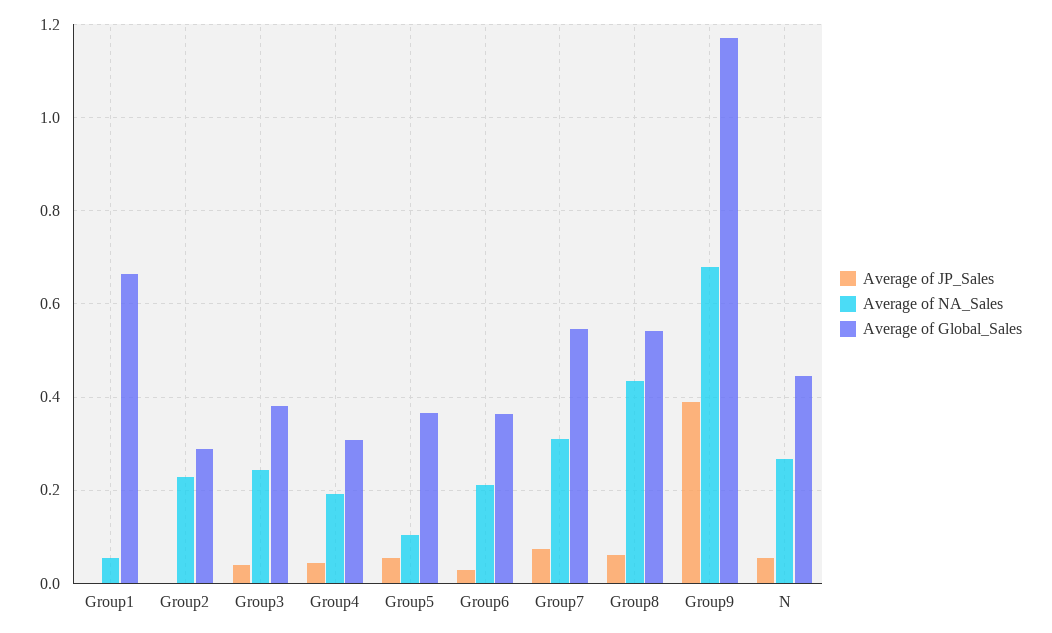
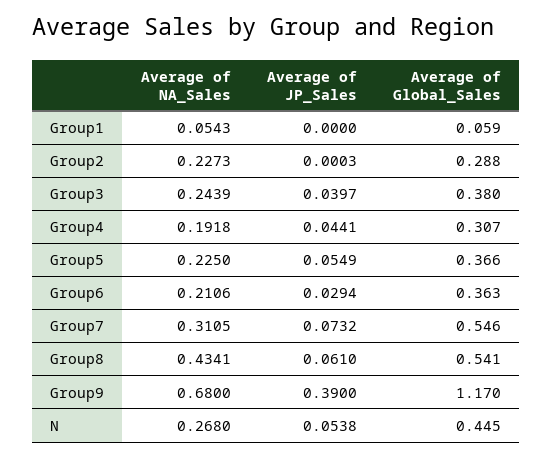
  {
    "Average of JP_Sales": {
      "Group1": 0,
      "Group2": 0.0003,
      "Group3": 0.0397,
      "Group4": 0.0441,
      "Group5": 0.0549,
      "Group6": 0.0294,
      "Group7": 0.0732,
      "Group8": 0.061,
      "Group9": 0.39,
      "N": 0.0538
    },
    "Average of NA_Sales": {
      "Group1": 0.0543,
      "Group2": 0.2273,
      "Group3": 0.2439,
      "Group4": 0.1918,
-     "Group5": 0.1,
+     "Group5": 0.225,
      "Group6": 0.2106,
      "Group7": 0.3105,
      "Group8": 0.4341,
      "Group9": 0.68,
      "N": 0.268
    },
    "Average of Global_Sales": {
-     "Group1": 0.66,
+     "Group1": 0.059,
      "Group2": 0.288,
      "Group3": 0.38,
      "Group4": 0.307,
      "Group5": 0.366,
      "Group6": 0.363,
      "Group7": 0.546,
      "Group8": 0.541,
      "Group9": 1.17,
      "N": 0.445
    }
  }

